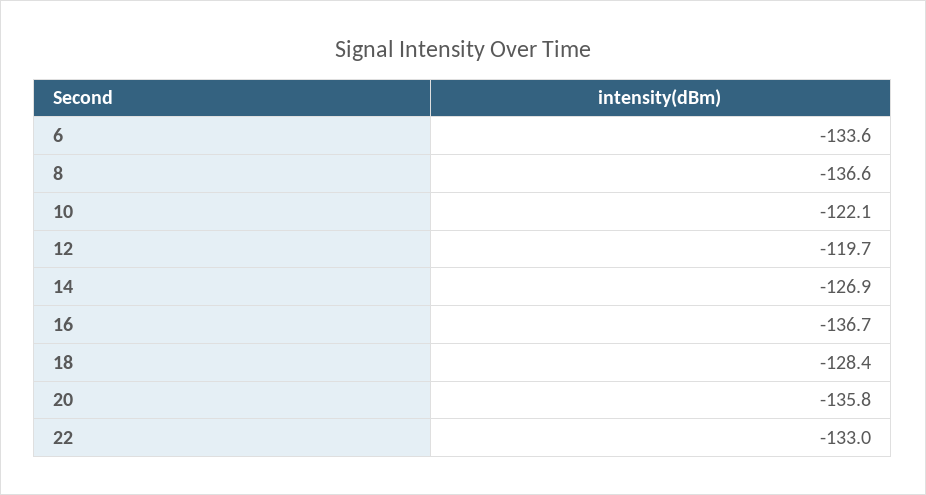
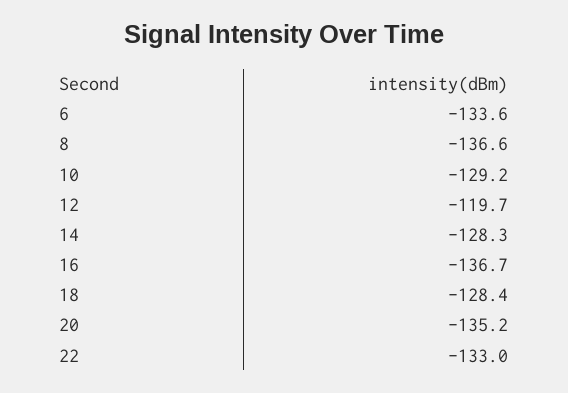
  {
    "6": -133.6,
    "8": -136.6,
-   "10": -122.1,
+   "10": -129.2,
    "12": -119.7,
-   "14": -126.9,
+   "14": -128.3,
    "16": -136.7,
    "18": -128.4,
-   "20": -135.8,
+   "20": -135.2,
    "22": -133
  }

